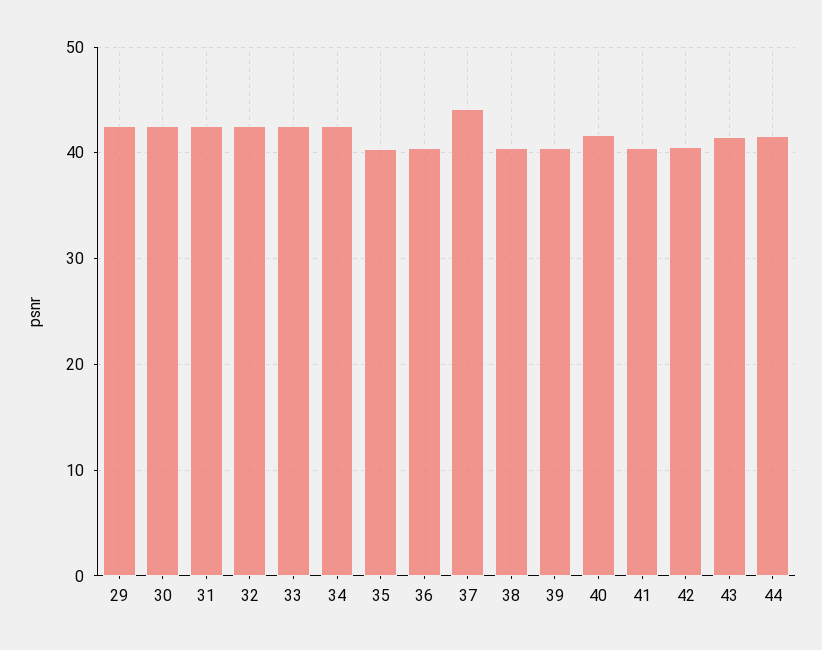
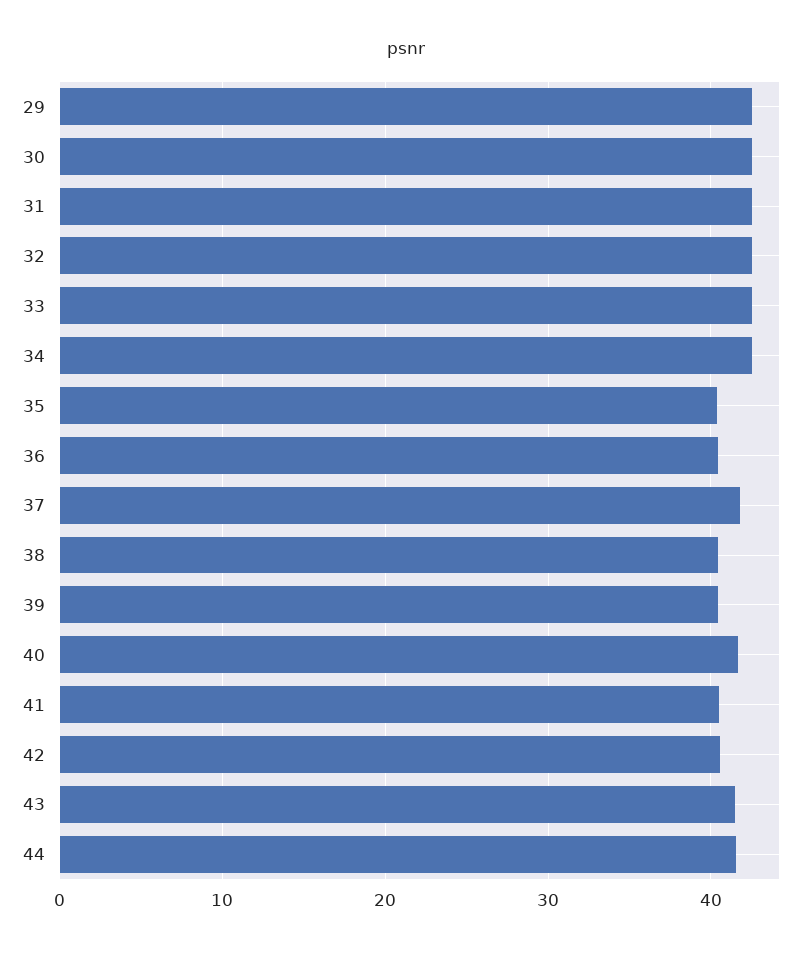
  {
    "29": 43,
    "30": 43,
    "31": 43,
    "32": 43,
    "33": 43,
    "34": 43,
    "35": 40,
    "36": 40,
-   "37": 44,
+   "37": 42,
    "38": 40,
    "39": 40,
    "40": 42,
    "41": 41,
    "42": 41,
    "43": 42,
    "44": 42
  }

